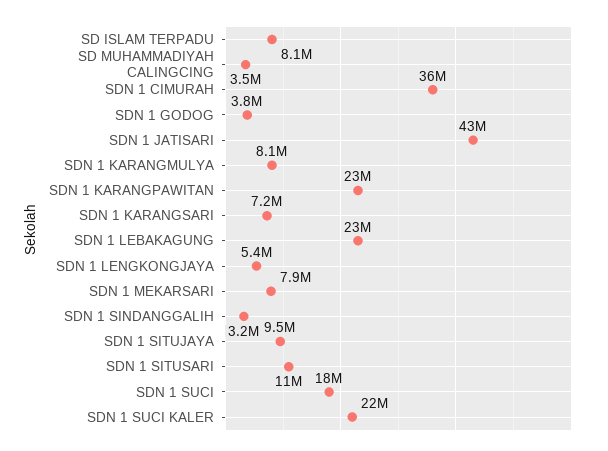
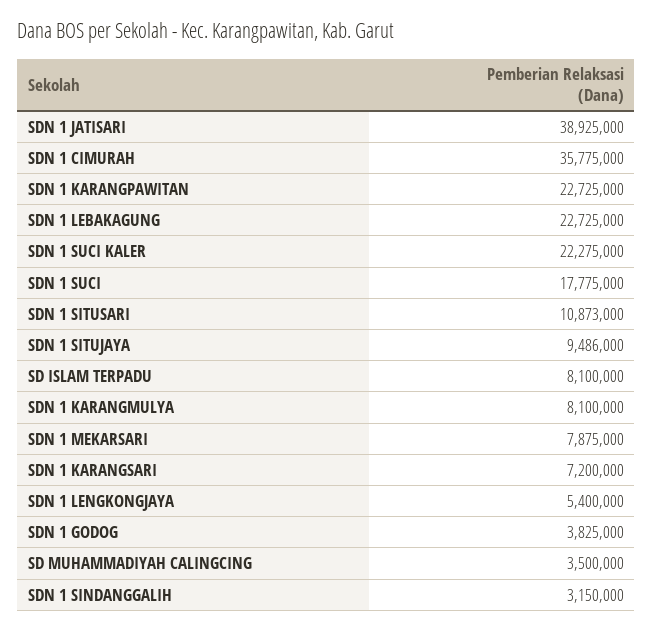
  {
    "SD ISLAM TERPADU": 8100000,
    "SD MUHAMMADIYAH CALINGCING": 3500000,
    "SDN 1 CIMURAH": 35775000,
    "SDN 1 GODOG": 3825000,
-   "SDN 1 JATISARI": 43000000,
+   "SDN 1 JATISARI": 38925000,
    "SDN 1 KARANGMULYA": 8100000,
    "SDN 1 KARANGPAWITAN": 22725000,
    "SDN 1 KARANGSARI": 7200000,
    "SDN 1 LEBAKAGUNG": 22725000,
    "SDN 1 LENGKONGJAYA": 5400000,
    "SDN 1 MEKARSARI": 7875000,
    "SDN 1 SINDANGGALIH": 3150000,
    "SDN 1 SITUJAYA": 9486000,
    "SDN 1 SITUSARI": 10873000,
    "SDN 1 SUCI": 17775000,
    "SDN 1 SUCI KALER": 22275000
  }

